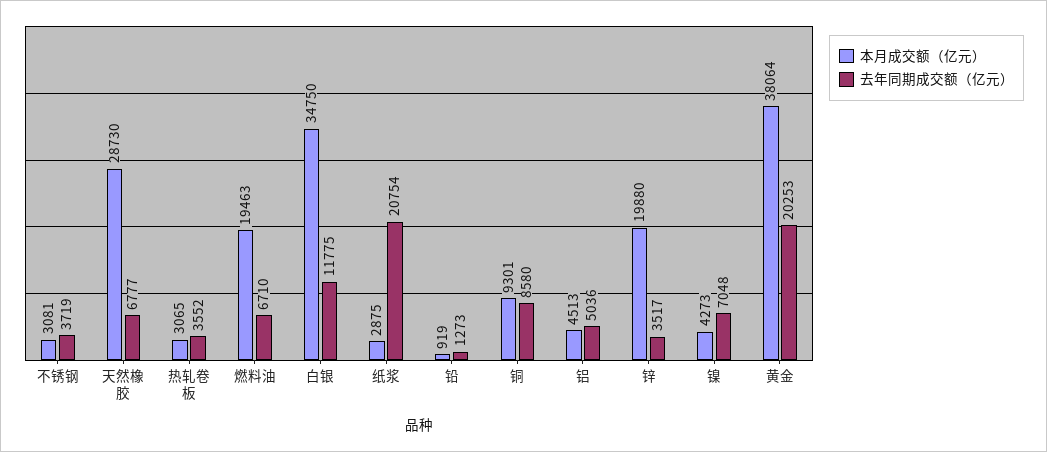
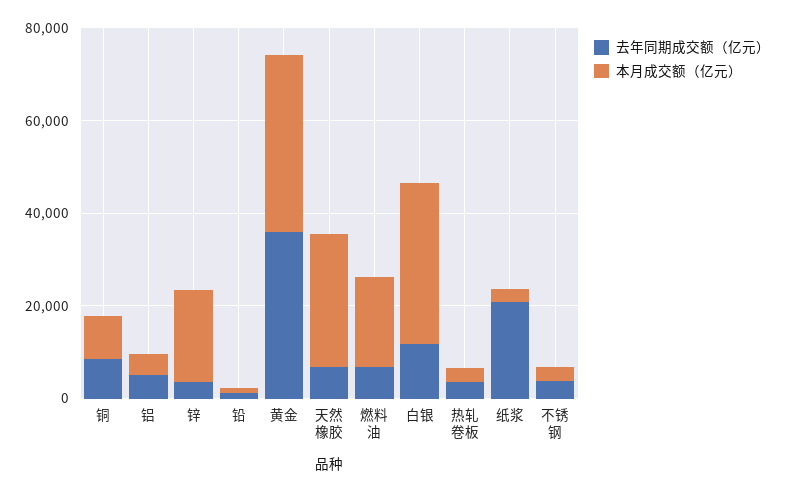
  {
    "本月成交额（亿元）": {
      "不锈钢": 3081,
      "天然橡胶": 28730,
      "热轧卷板": 3065,
      "燃料油": 19463,
      "白银": 34750,
      "纸浆": 2875,
      "铅": 919,
      "铜": 9301,
      "铝": 4513,
      "锌": 19880,
-     "镍": 4273,
      "黄金": 38064
    },
    "去年同期成交额（亿元）": {
      "不锈钢": 3719,
      "天然橡胶": 6777,
      "热轧卷板": 3552,
      "燃料油": 6710,
      "白银": 11775,
      "纸浆": 20754,
      "铅": 1273,
      "铜": 8580,
      "铝": 5036,
      "锌": 3517,
-     "镍": 7048,
-     "黄金": 20253
+     "黄金": 35000
    }
  }

